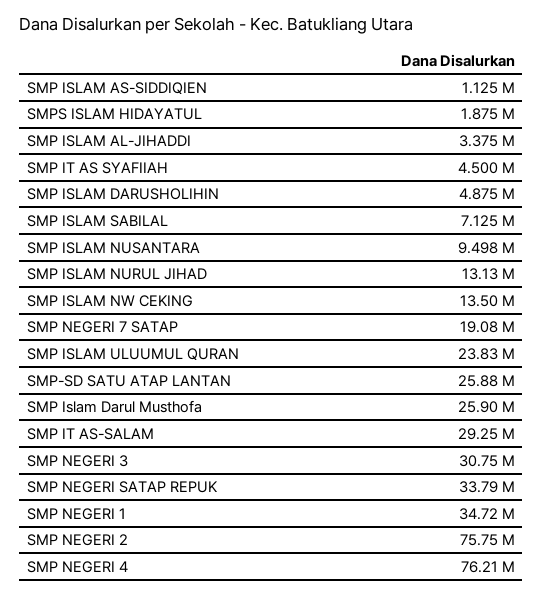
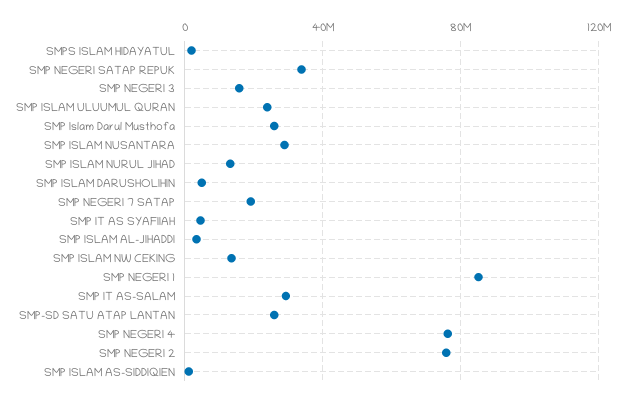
  {
    "SMP ISLAM AS-SIDDIQIEN": 1125000,
    "SMPS ISLAM HIDAYATUL": 1875000,
    "SMP ISLAM AL-JIHADDI": 3375000,
    "SMP IT AS SYAFIIAH": 4500000,
    "SMP ISLAM DARUSHOLIHIN": 4875000,
-   "SMP ISLAM SABILAL": 7125000,
-   "SMP ISLAM NUSANTARA": 9498000,
+   "SMP ISLAM NUSANTARA": 30000000,
    "SMP ISLAM NURUL JIHAD": 13130000,
    "SMP ISLAM NW CEKING": 13500000,
    "SMP NEGERI 7 SATAP": 19080000,
    "SMP ISLAM ULUUMUL QURAN": 23830000,
    "SMP-SD SATU ATAP LANTAN": 25880000,
    "SMP Islam Darul Musthofa": 25900000,
    "SMP IT AS-SALAM": 29250000,
-   "SMP NEGERI 3": 30750000,
+   "SMP NEGERI 3": 15000000,
    "SMP NEGERI SATAP REPUK": 33790000,
-   "SMP NEGERI 1": 34720000,
+   "SMP NEGERI 1": 85000000,
    "SMP NEGERI 2": 75750000,
    "SMP NEGERI 4": 76210000
  }

